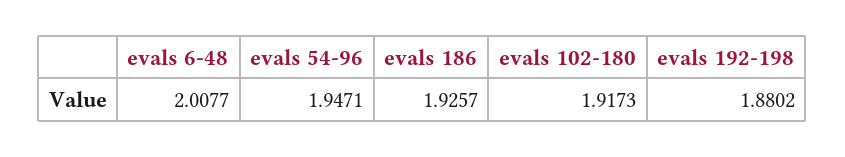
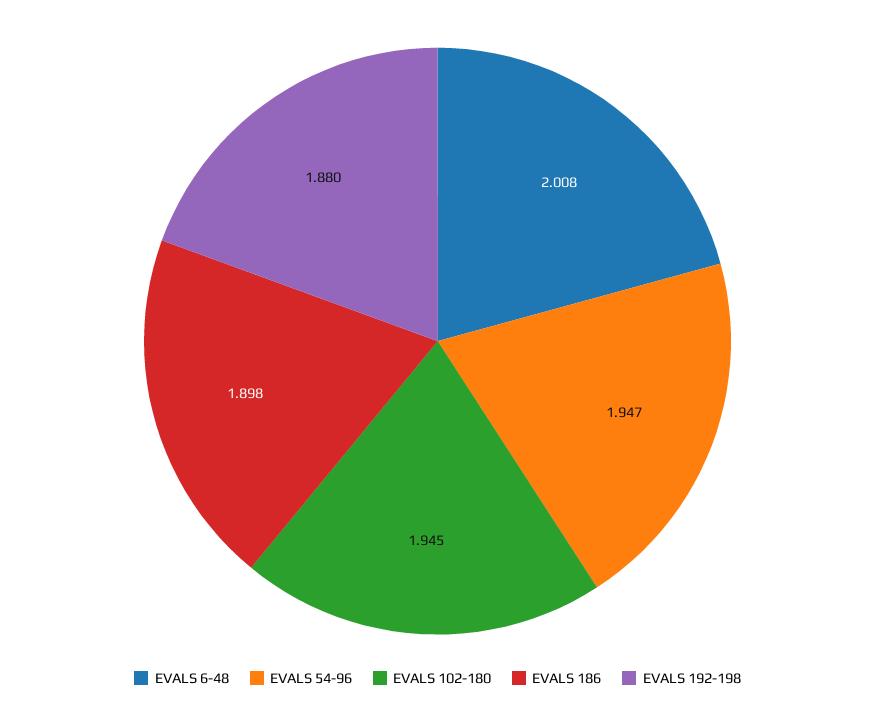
  {
    "evals 6-48": 2.0077,
    "evals 54-96": 1.9471,
-   "evals 186": 1.9257,
+   "evals 186": 1.898,
-   "evals 102-180": 1.9173,
+   "evals 102-180": 1.945,
    "evals 192-198": 1.8802
  }

